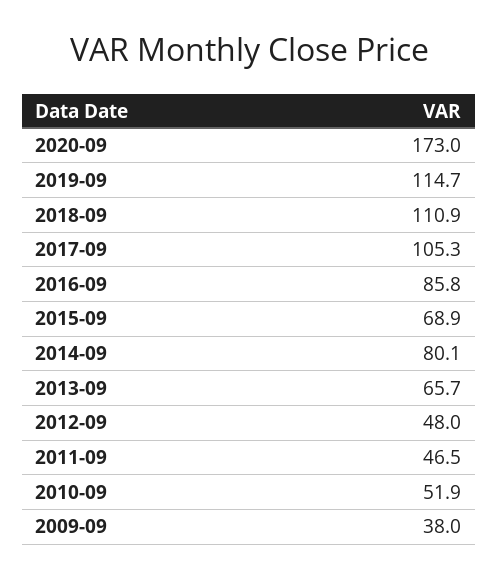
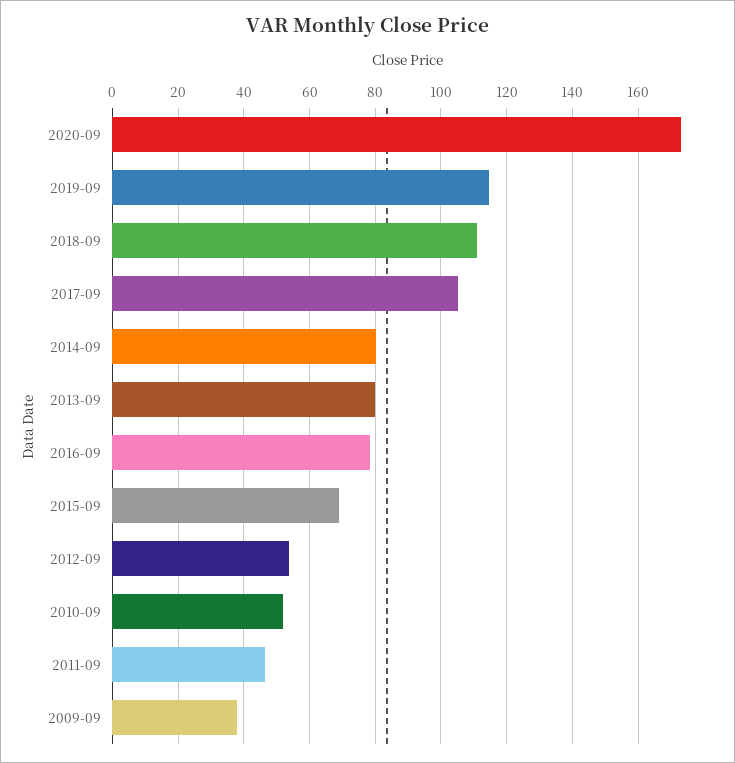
  {
    "2020-09": 173,
    "2019-09": 114.7,
    "2018-09": 110.9,
    "2017-09": 105.3,
-   "2016-09": 85.8,
+   "2016-09": 78,
    "2015-09": 68.9,
    "2014-09": 80.1,
-   "2013-09": 65.7,
+   "2013-09": 80,
-   "2012-09": 48,
+   "2012-09": 54,
    "2011-09": 46.5,
    "2010-09": 51.9,
    "2009-09": 38
  }

